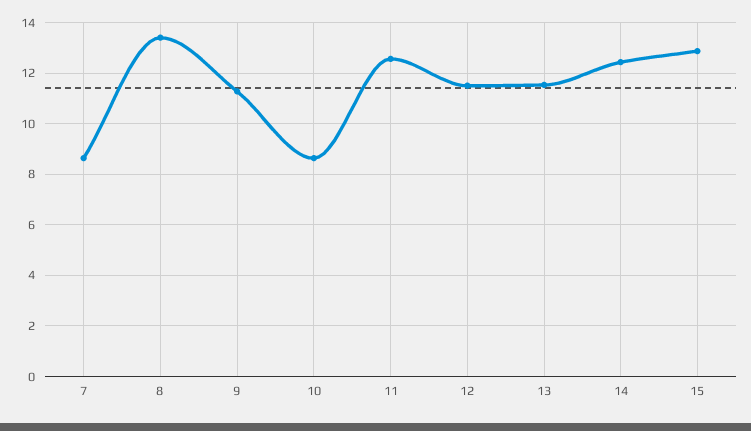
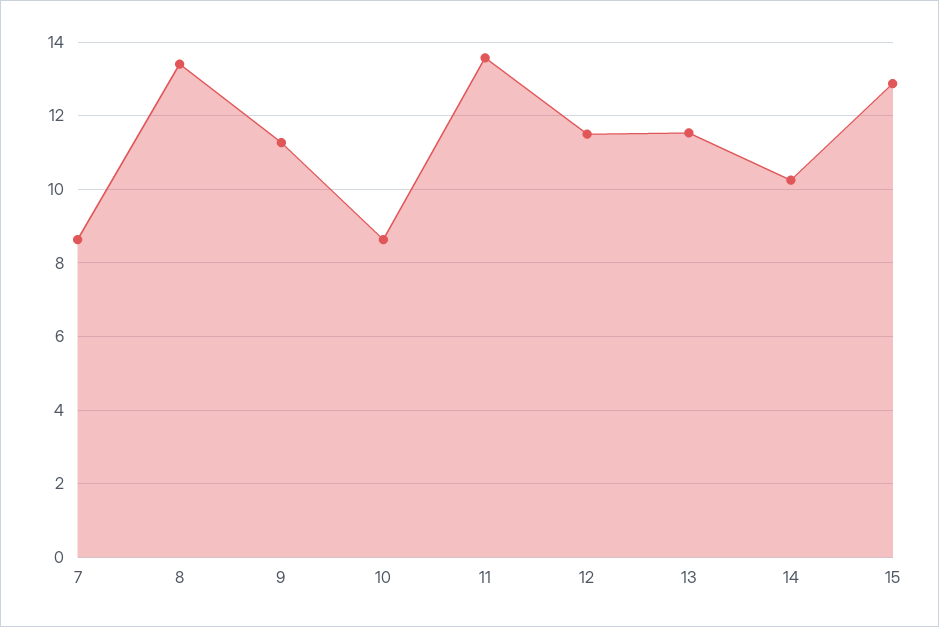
  {
    "7": 8.6,
    "8": 13.4,
    "9": 11.2,
    "10": 8.6,
-   "11": 12.5,
+   "11": 13.6,
    "12": 11.6,
    "13": 11.6,
-   "14": 12.5,
+   "14": 10.2,
    "15": 12.8
  }

